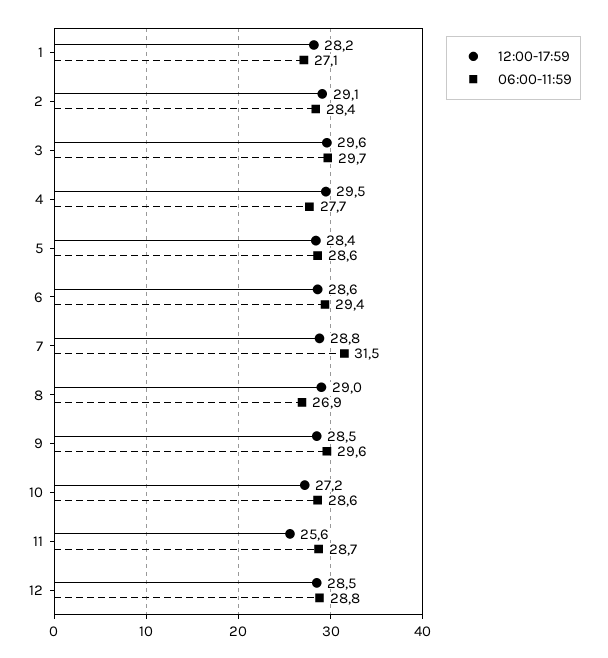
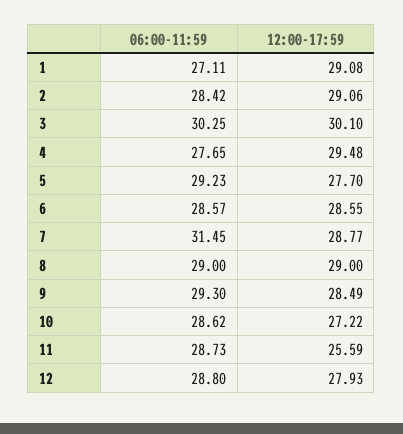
  {
    "12:00-17:59": {
-     "1": 28.2,
+     "1": 29.08,
      "2": 29.06,
-     "3": 29.6,
+     "3": 30.1,
      "4": 29.48,
-     "5": 28.4,
+     "5": 27.7,
      "6": 28.55,
      "7": 28.77,
      "8": 29,
      "9": 28.49,
      "10": 27.22,
      "11": 25.59,
-     "12": 28.5
+     "12": 27.93
    },
    "06:00-11:59": {
      "1": 27.11,
      "2": 28.42,
-     "3": 29.7,
+     "3": 30.25,
      "4": 27.65,
-     "5": 28.6,
+     "5": 29.23,
-     "6": 29.4,
+     "6": 28.57,
      "7": 31.45,
-     "8": 26.9,
+     "8": 29,
-     "9": 29.6,
+     "9": 29.3,
      "10": 28.62,
      "11": 28.73,
      "12": 28.8
    }
  }

